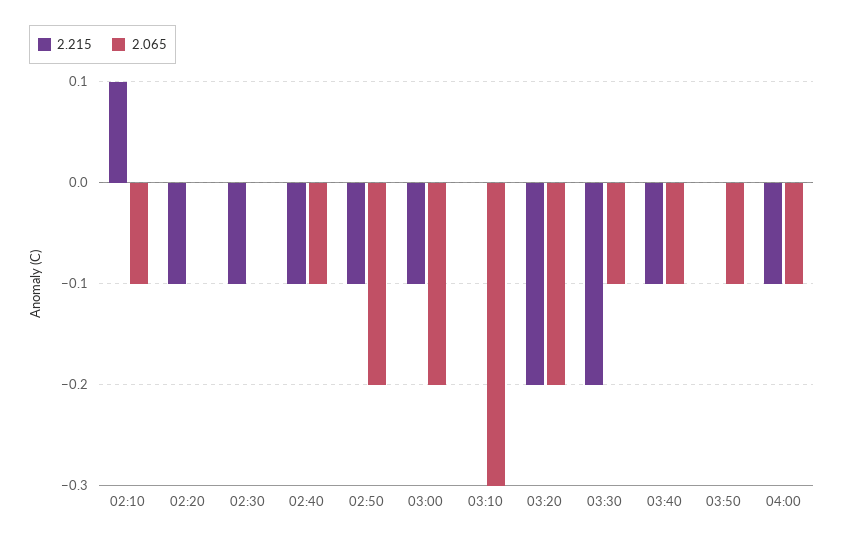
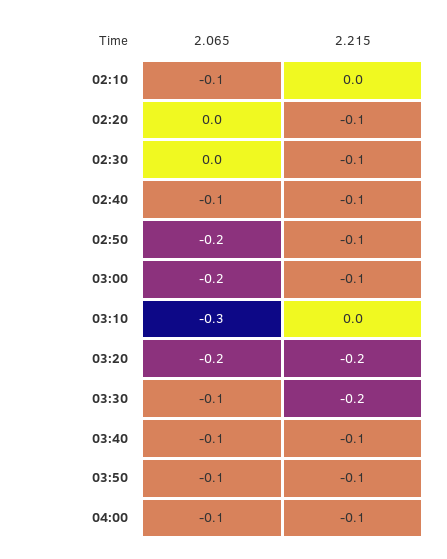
  {
    "2.215": {
-     "02:10": 0.1,
+     "02:10": 0,
      "02:20": -0.1,
      "02:30": -0.1,
      "02:40": -0.1,
      "02:50": -0.1,
      "03:00": -0.1,
      "03:10": 0,
      "03:20": -0.2,
      "03:30": -0.2,
      "03:40": -0.1,
-     "03:50": 0,
+     "03:50": -0.1,
      "04:00": -0.1
    },
    "2.065": {
      "02:10": -0.1,
      "02:20": 0,
      "02:30": 0,
      "02:40": -0.1,
      "02:50": -0.2,
      "03:00": -0.2,
      "03:10": -0.3,
      "03:20": -0.2,
      "03:30": -0.1,
      "03:40": -0.1,
      "03:50": -0.1,
      "04:00": -0.1
    }
  }

